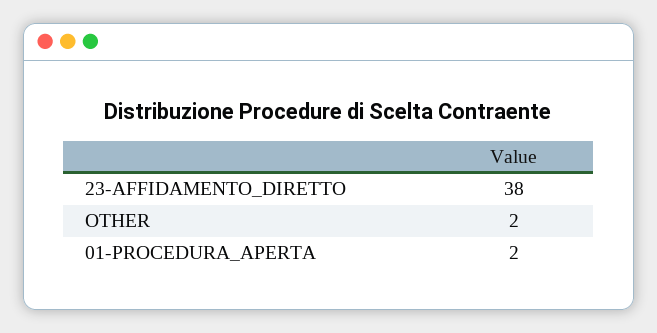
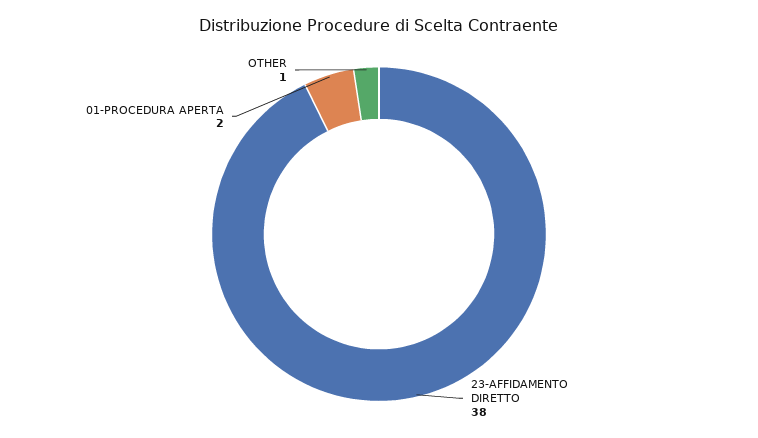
  {
    "23-AFFIDAMENTO_DIRETTO": 38,
-   "OTHER": 2,
+   "OTHER": 1,
    "01-PROCEDURA_APERTA": 2
  }

